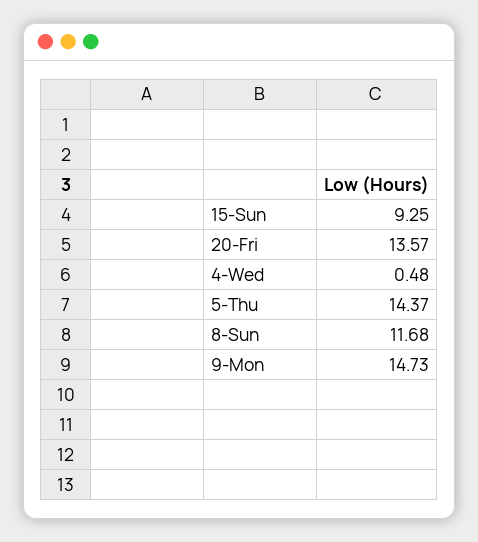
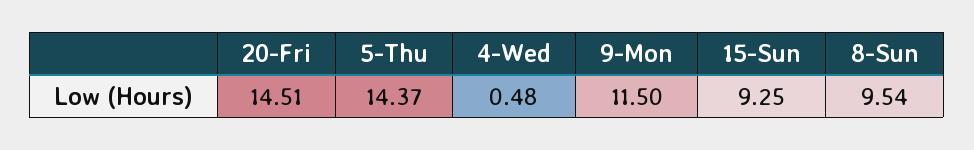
  {
    "15-Sun": 9.25,
-   "20-Fri": 13.57,
+   "20-Fri": 14.51,
    "4-Wed": 0.48,
    "5-Thu": 14.37,
-   "8-Sun": 11.68,
+   "8-Sun": 9.54,
-   "9-Mon": 14.73
+   "9-Mon": 11.5
  }

